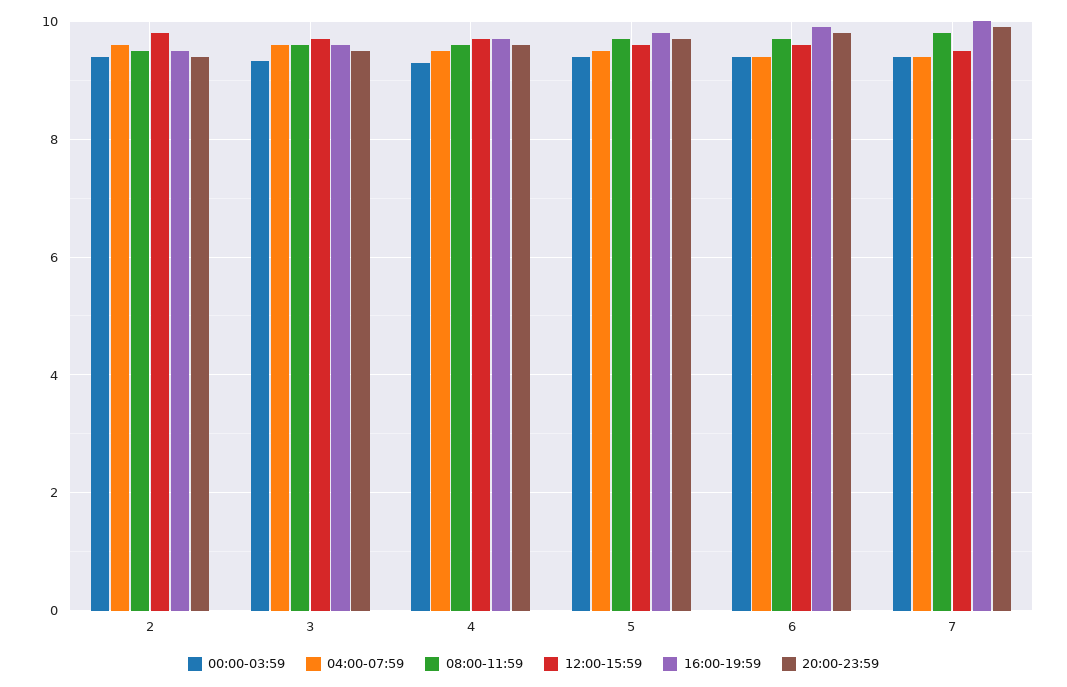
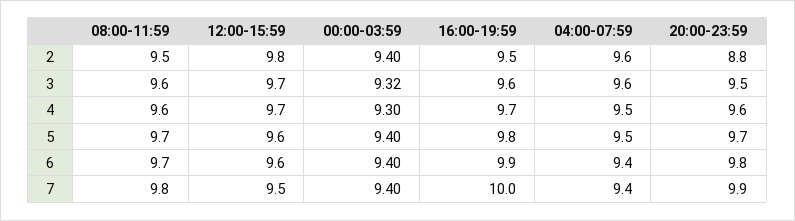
  {
    "00:00-03:59": {
      "2": 9.4,
      "3": 9.32,
      "4": 9.3,
      "5": 9.4,
      "6": 9.4,
      "7": 9.4
    },
    "04:00-07:59": {
      "2": 9.6,
      "3": 9.6,
      "4": 9.5,
      "5": 9.5,
      "6": 9.4,
      "7": 9.4
    },
    "08:00-11:59": {
      "2": 9.5,
      "3": 9.6,
      "4": 9.6,
      "5": 9.7,
      "6": 9.7,
      "7": 9.8
    },
    "12:00-15:59": {
      "2": 9.8,
      "3": 9.7,
      "4": 9.7,
      "5": 9.6,
      "6": 9.6,
      "7": 9.5
    },
    "16:00-19:59": {
      "2": 9.5,
      "3": 9.6,
      "4": 9.7,
      "5": 9.8,
      "6": 9.9,
      "7": 10
    },
    "20:00-23:59": {
-     "2": 9.4,
+     "2": 8.8,
      "3": 9.5,
      "4": 9.6,
      "5": 9.7,
      "6": 9.8,
      "7": 9.9
    }
  }

